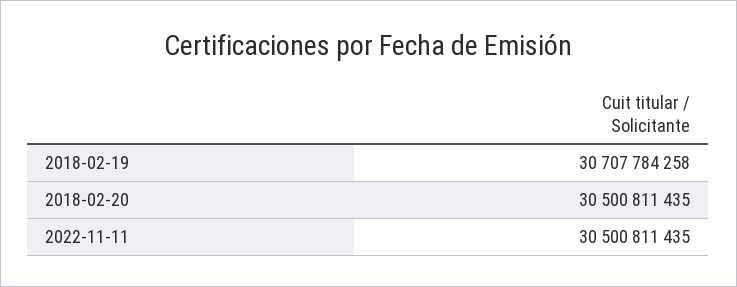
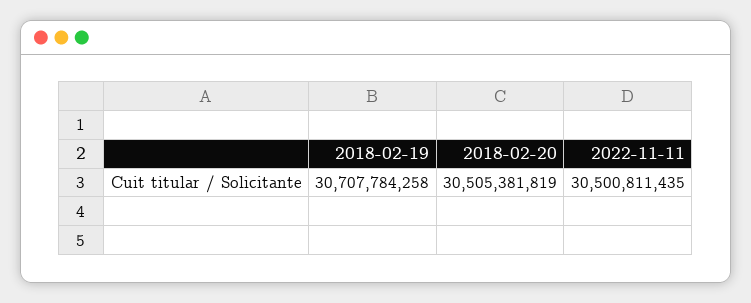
  {
    "2018-02-19": 30707784258,
-   "2018-02-20": 30500811435,
+   "2018-02-20": 30505381819,
    "2022-11-11": 30500811435
  }

